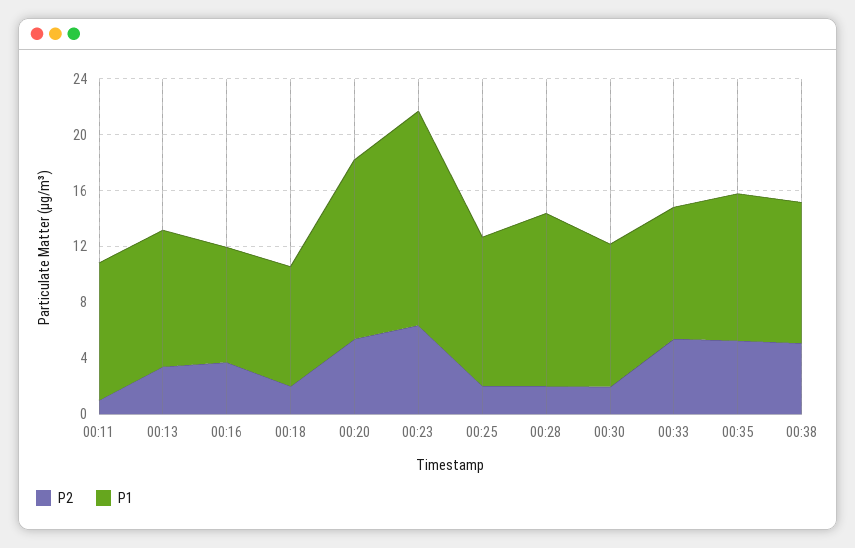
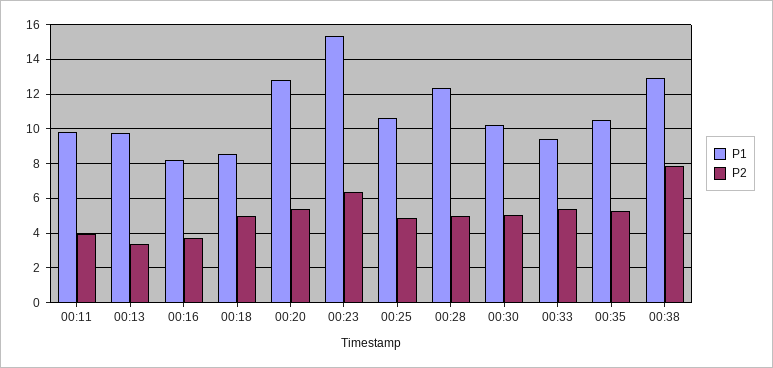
  {
    "P2": {
-     "00:11": 1,
+     "00:11": 4,
      "00:13": 3.5,
      "00:16": 3.5,
-     "00:18": 2,
+     "00:18": 5,
      "00:20": 5.5,
      "00:23": 6.5,
-     "00:25": 2,
+     "00:25": 5,
-     "00:28": 2,
+     "00:28": 5,
-     "00:30": 2,
+     "00:30": 5,
      "00:33": 5.5,
      "00:35": 5.5,
-     "00:38": 5
+     "00:38": 8
    },
    "P1": {
      "00:11": 10,
      "00:13": 10,
      "00:16": 8,
      "00:18": 8.5,
      "00:20": 13,
      "00:23": 15.5,
      "00:25": 10.5,
      "00:28": 12.5,
      "00:30": 10,
      "00:33": 9.5,
      "00:35": 10.5,
-     "00:38": 10
+     "00:38": 13
    }
  }

